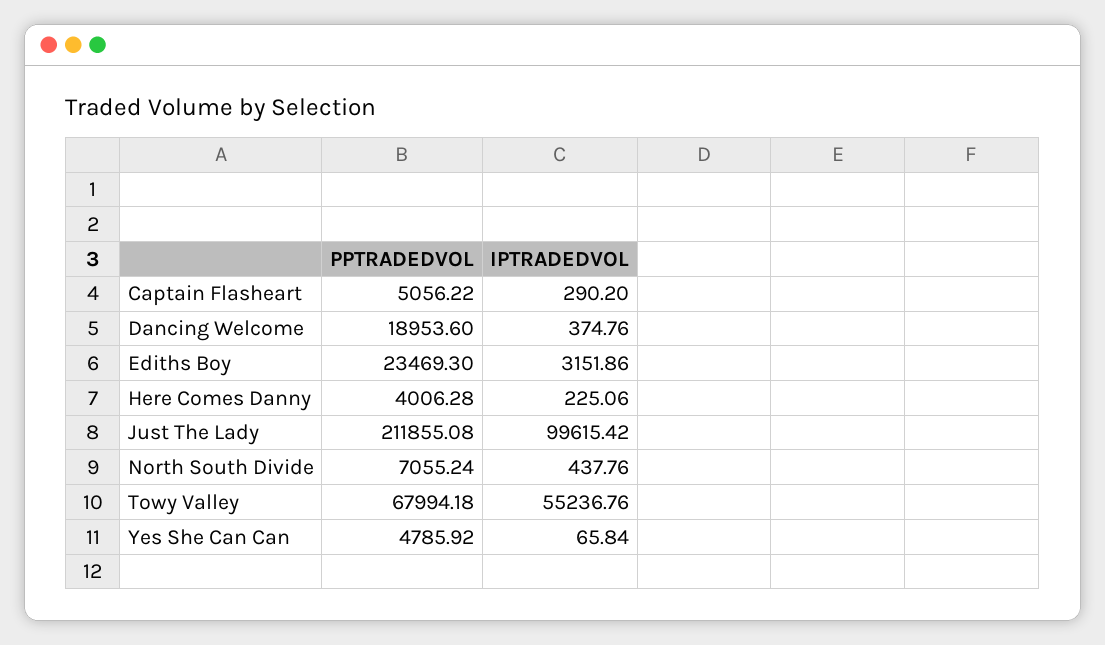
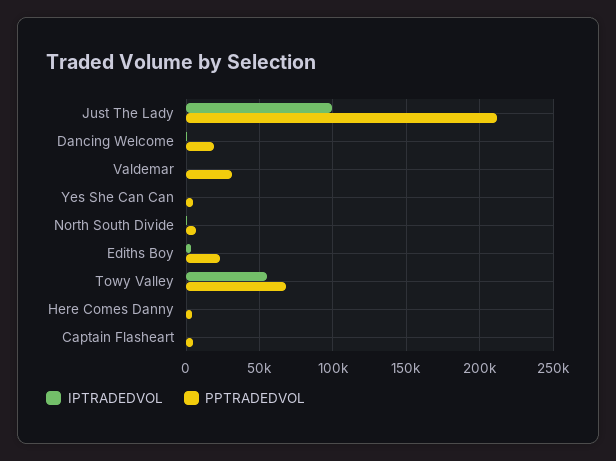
  {
    "PPTRADEDVOL": {
      "Captain Flasheart": 5056.22,
      "Dancing Welcome": 18953.6,
      "Ediths Boy": 23469.3,
      "Here Comes Danny": 4006.28,
      "Just The Lady": 211855.08,
      "North South Divide": 7055.24,
      "Towy Valley": 67994.18,
-     "Yes She Can Can": 4785.92
+     "Yes She Can Can": 4785.92,
+     "Valdemar": 30000
    },
    "IPTRADEDVOL": {
      "Captain Flasheart": 290.2,
      "Dancing Welcome": 374.76,
      "Ediths Boy": 3151.86,
      "Here Comes Danny": 225.06,
      "Just The Lady": 99615.42,
      "North South Divide": 437.76,
      "Towy Valley": 55236.76,
-     "Yes She Can Can": 65.84
+     "Yes She Can Can": 65.84,
+     "Valdemar": 0
    }
  }

